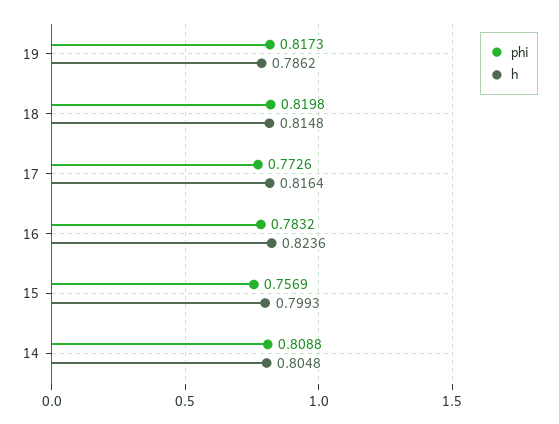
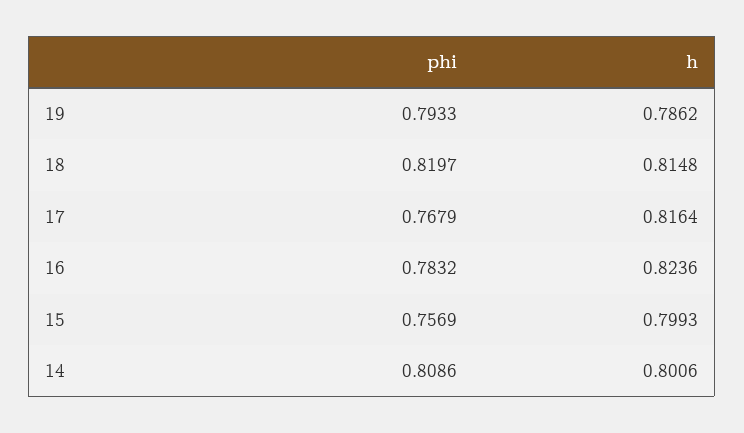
  {
    "phi": {
-     "19": 0.8173,
+     "19": 0.7933,
-     "18": 0.8198,
+     "18": 0.8197,
-     "17": 0.7726,
+     "17": 0.7679,
      "16": 0.7832,
      "15": 0.7569,
-     "14": 0.8088
+     "14": 0.8086
    },
    "h": {
      "19": 0.7862,
      "18": 0.8148,
      "17": 0.8164,
      "16": 0.8236,
      "15": 0.7993,
-     "14": 0.8048
+     "14": 0.8006
    }
  }

